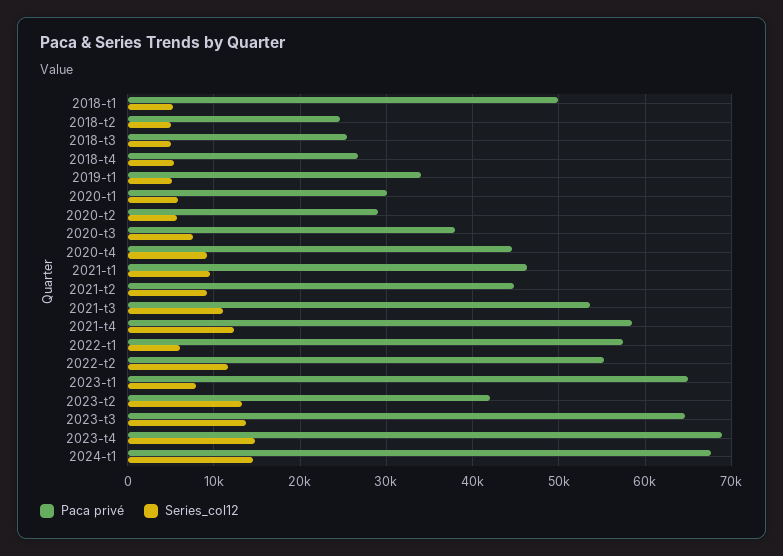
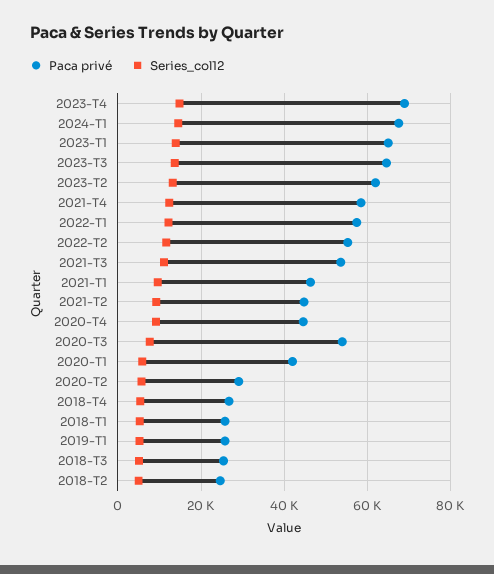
  {
    "Paca privé": {
-     "2018-t1": 50000,
+     "2018-t1": 26000,
      "2018-t2": 25000,
      "2018-t3": 25000,
      "2018-t4": 27000,
-     "2019-t1": 34000,
+     "2019-t1": 26000,
-     "2020-t1": 30000,
+     "2020-t1": 42000,
      "2020-t2": 29000,
-     "2020-t3": 38000,
+     "2020-t3": 54000,
      "2020-t4": 45000,
      "2021-t1": 46000,
      "2021-t2": 45000,
      "2021-t3": 54000,
      "2021-t4": 59000,
      "2022-t1": 57000,
      "2022-t2": 55000,
      "2023-t1": 65000,
-     "2023-t2": 42000,
+     "2023-t2": 62000,
      "2023-t3": 65000,
      "2023-t4": 69000,
      "2024-t1": 68000
    },
    "Series_col12": {
      "2018-t1": 5000,
      "2018-t2": 5000,
      "2018-t3": 5000,
      "2018-t4": 5000,
      "2019-t1": 5000,
      "2020-t1": 6000,
      "2020-t2": 6000,
      "2020-t3": 8000,
      "2020-t4": 9000,
      "2021-t1": 10000,
      "2021-t2": 9000,
      "2021-t3": 11000,
      "2021-t4": 12000,
-     "2022-t1": 6000,
+     "2022-t1": 12000,
      "2022-t2": 12000,
-     "2023-t1": 8000,
+     "2023-t1": 14000,
      "2023-t2": 13000,
      "2023-t3": 14000,
      "2023-t4": 15000,
      "2024-t1": 14000
    }
  }

